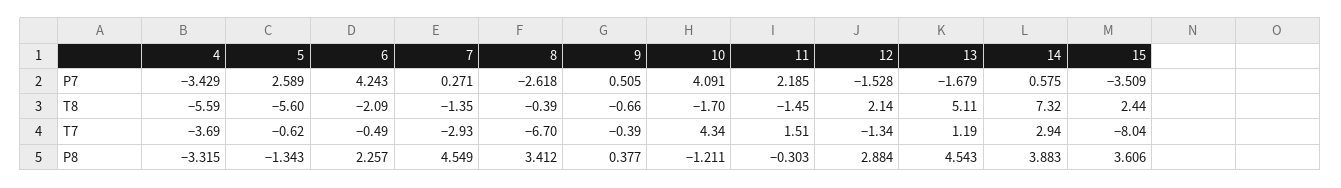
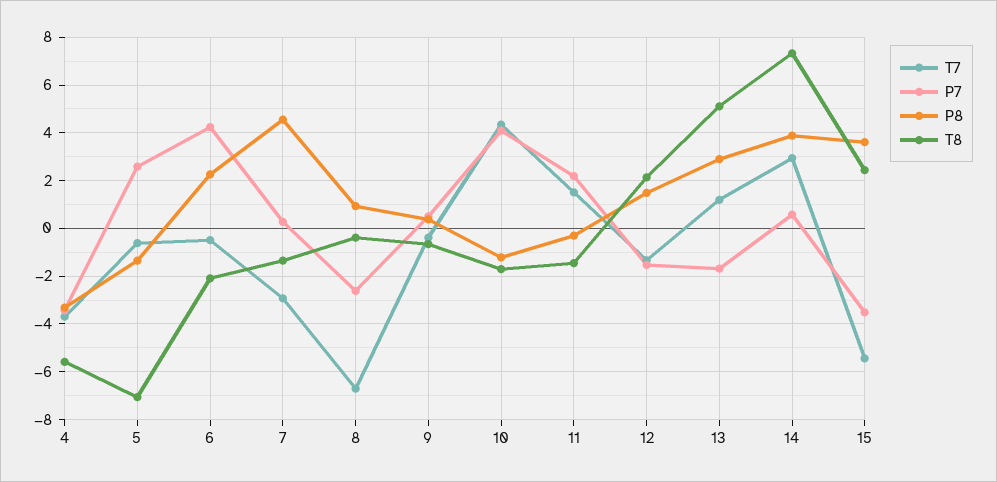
  {
    "P7": {
      "4": -3.429,
      "5": 2.589,
      "6": 4.243,
      "7": 0.271,
      "8": -2.618,
      "9": 0.505,
      "10": 4.091,
      "11": 2.185,
      "12": -1.528,
      "13": -1.679,
      "14": 0.575,
      "15": -3.509
    },
    "T8": {
      "4": -5.59,
-     "5": -5.6,
+     "5": -7,
      "6": -2.09,
      "7": -1.35,
      "8": -0.39,
      "9": -0.66,
      "10": -1.7,
      "11": -1.45,
      "12": 2.14,
      "13": 5.11,
      "14": 7.32,
      "15": 2.44
    },
    "T7": {
      "4": -3.69,
      "5": -0.62,
      "6": -0.49,
      "7": -2.93,
      "8": -6.7,
      "9": -0.39,
      "10": 4.34,
      "11": 1.51,
      "12": -1.34,
      "13": 1.19,
      "14": 2.94,
-     "15": -8.04
+     "15": -5.5
    },
    "P8": {
      "4": -3.315,
      "5": -1.343,
      "6": 2.257,
      "7": 4.549,
-     "8": 3.412,
+     "8": 1,
      "9": 0.377,
      "10": -1.211,
      "11": -0.303,
-     "12": 2.884,
+     "12": 1.5,
-     "13": 4.543,
+     "13": 3,
      "14": 3.883,
      "15": 3.606
    }
  }

